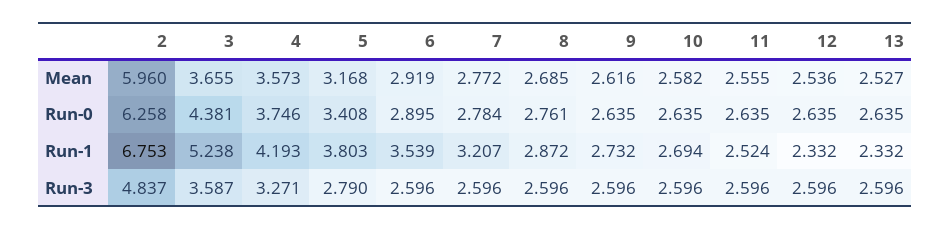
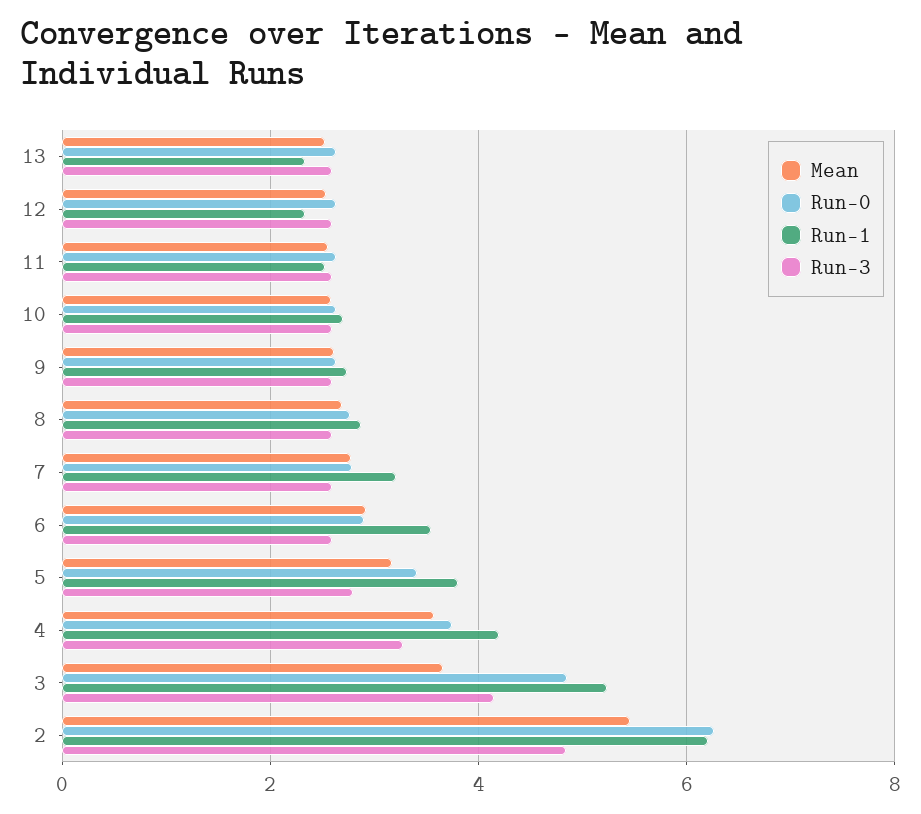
  {
    "Mean": {
-     "2": 5.96,
+     "2": 5.4,
      "3": 3.655,
      "4": 3.573,
      "5": 3.168,
      "6": 2.919,
      "7": 2.772,
      "8": 2.685,
      "9": 2.616,
      "10": 2.582,
      "11": 2.555,
      "12": 2.536,
      "13": 2.527
    },
    "Run-0": {
      "2": 6.258,
-     "3": 4.381,
+     "3": 4.8,
      "4": 3.746,
      "5": 3.408,
      "6": 2.895,
      "7": 2.784,
      "8": 2.761,
      "9": 2.635,
      "10": 2.635,
      "11": 2.635,
      "12": 2.635,
      "13": 2.635
    },
    "Run-1": {
-     "2": 6.753,
+     "2": 6.2,
      "3": 5.238,
      "4": 4.193,
      "5": 3.803,
      "6": 3.539,
      "7": 3.207,
      "8": 2.872,
      "9": 2.732,
      "10": 2.694,
      "11": 2.524,
      "12": 2.332,
      "13": 2.332
    },
    "Run-3": {
      "2": 4.837,
-     "3": 3.587,
+     "3": 4.2,
      "4": 3.271,
      "5": 2.79,
      "6": 2.596,
      "7": 2.596,
      "8": 2.596,
      "9": 2.596,
      "10": 2.596,
      "11": 2.596,
      "12": 2.596,
      "13": 2.596
    }
  }

